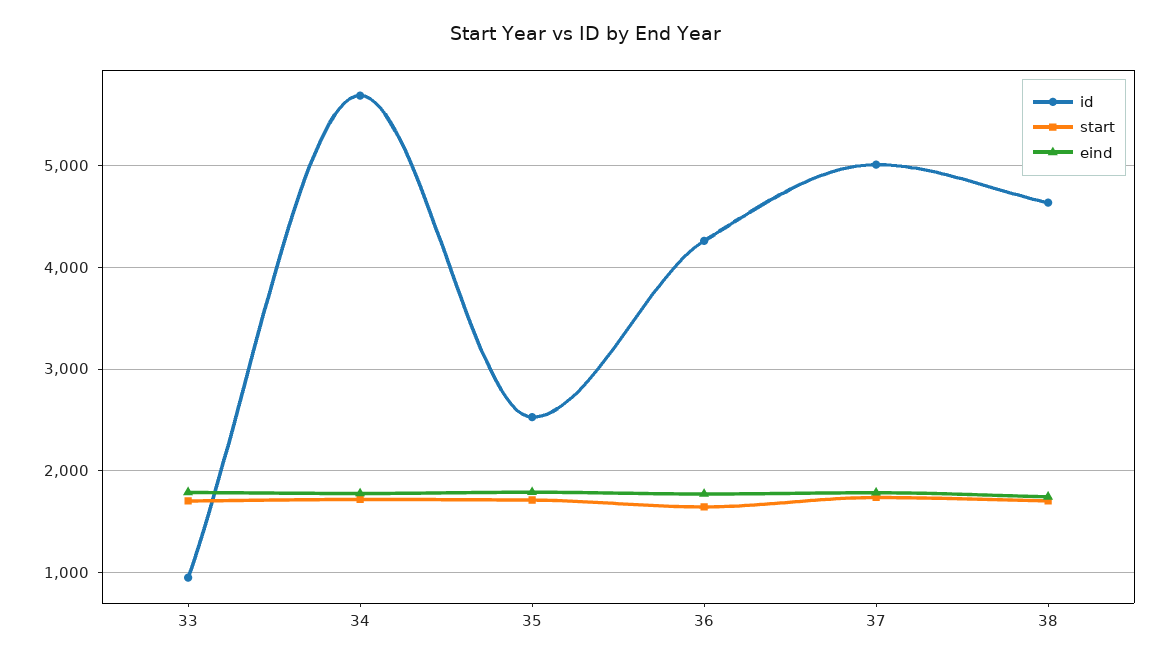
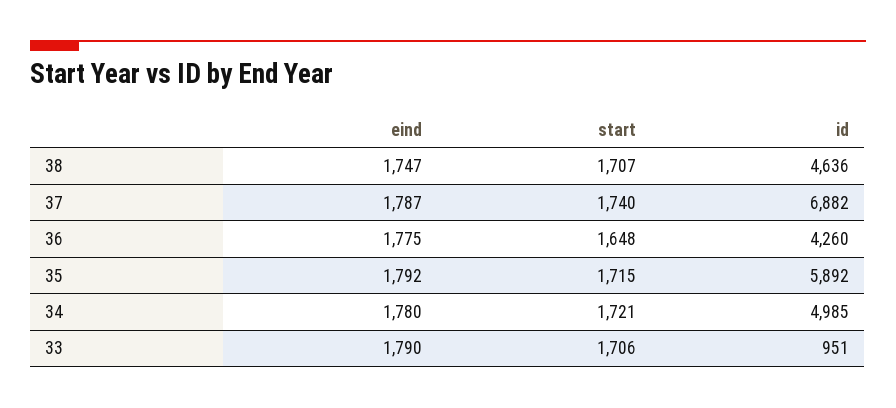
  {
    "id": {
      "33": 951,
-     "34": 5700,
+     "34": 4985,
-     "35": 2500,
+     "35": 5892,
      "36": 4260,
-     "37": 5000,
+     "37": 6882,
      "38": 4636
    },
    "start": {
      "33": 1706,
      "34": 1721,
      "35": 1715,
      "36": 1648,
      "37": 1740,
      "38": 1707
    },
    "eind": {
      "33": 1790,
      "34": 1780,
      "35": 1792,
      "36": 1775,
      "37": 1787,
      "38": 1747
    }
  }

